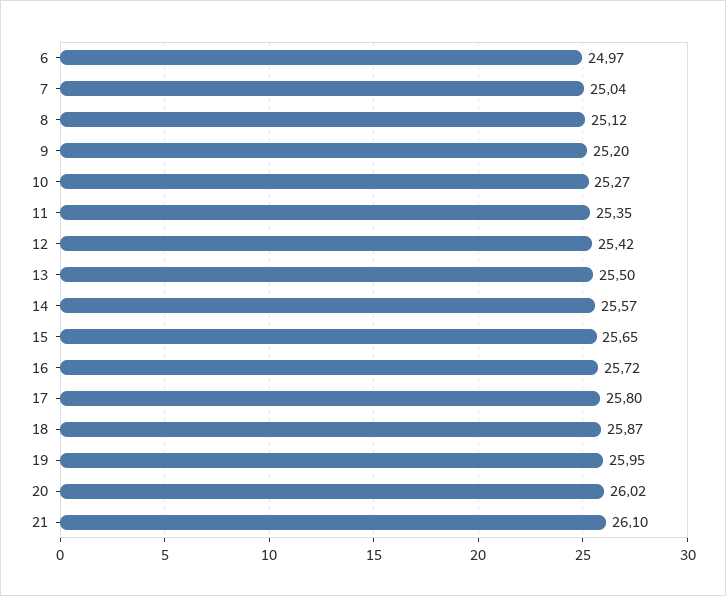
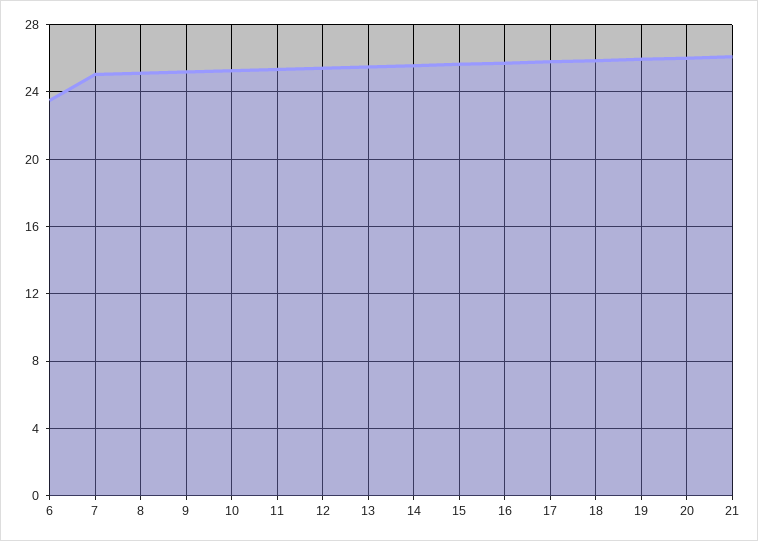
  {
-   "6": 24.97,
+   "6": 23.5,
    "7": 25.04,
    "8": 25.12,
    "9": 25.2,
    "10": 25.27,
    "11": 25.35,
    "12": 25.42,
    "13": 25.5,
    "14": 25.57,
    "15": 25.65,
    "16": 25.72,
    "17": 25.8,
    "18": 25.87,
    "19": 25.95,
    "20": 26.02,
    "21": 26.1
  }

